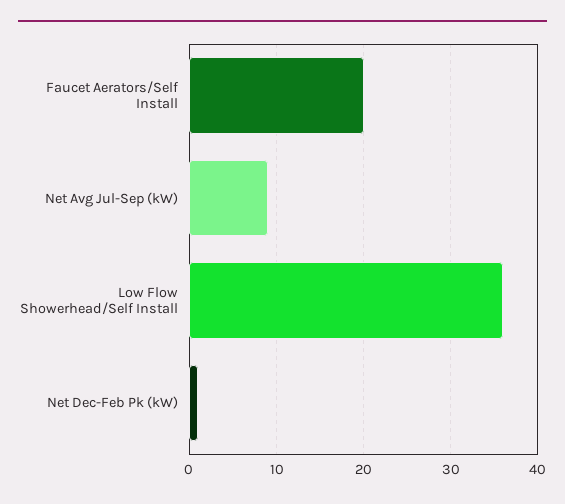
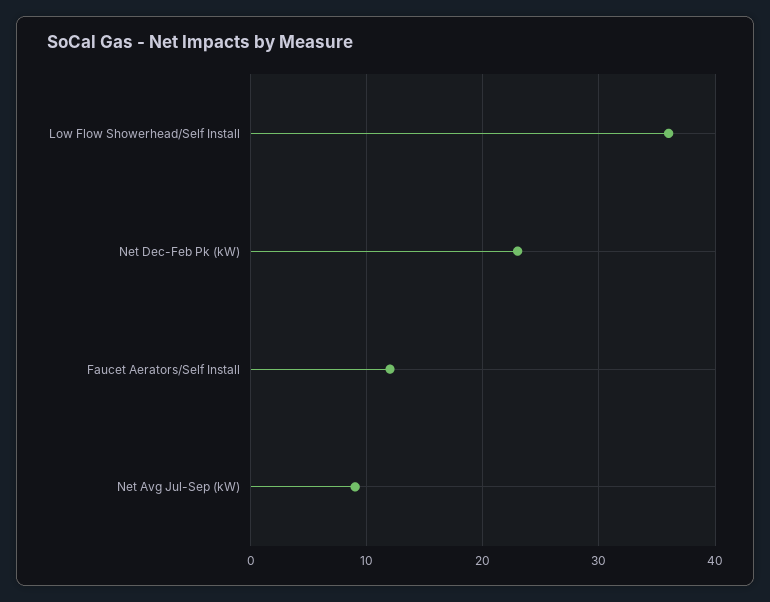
  {
-   "Faucet Aerators/Self Install": 20,
+   "Faucet Aerators/Self Install": 12,
    "Net Avg Jul-Sep (kW)": 9,
    "Low Flow Showerhead/Self Install": 36,
-   "Net Dec-Feb Pk (kW)": 1
+   "Net Dec-Feb Pk (kW)": 23
  }

